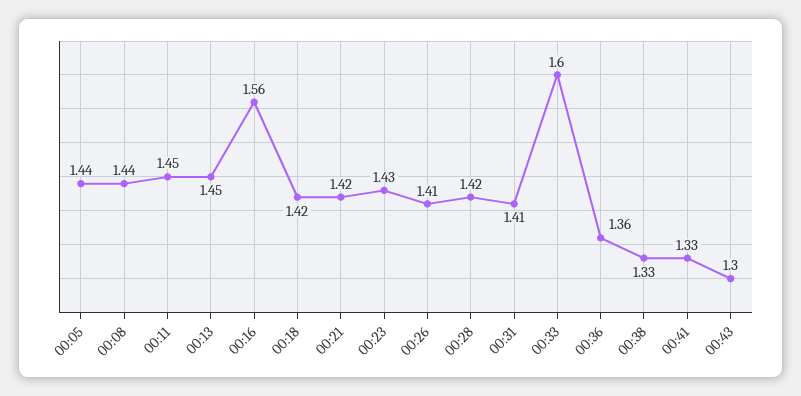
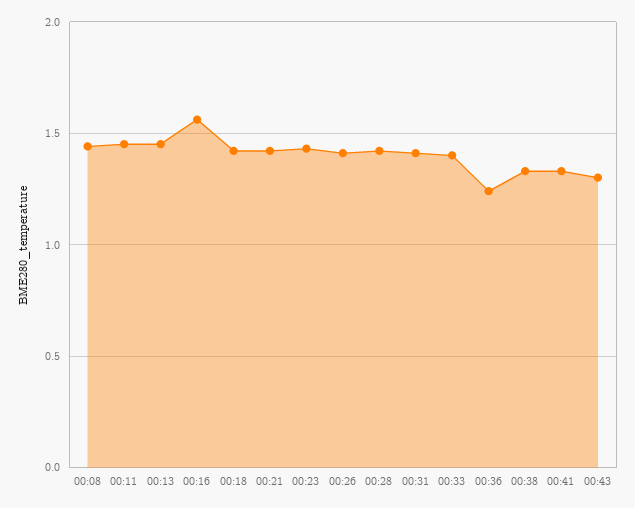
  {
-   "00:05": 1.44,
    "00:08": 1.44,
    "00:11": 1.45,
    "00:13": 1.45,
    "00:16": 1.56,
    "00:18": 1.42,
    "00:21": 1.42,
    "00:23": 1.43,
    "00:26": 1.41,
    "00:28": 1.42,
    "00:31": 1.41,
-   "00:33": 1.6,
+   "00:33": 1.4,
-   "00:36": 1.36,
+   "00:36": 1.25,
    "00:38": 1.33,
    "00:41": 1.33,
    "00:43": 1.3
  }

